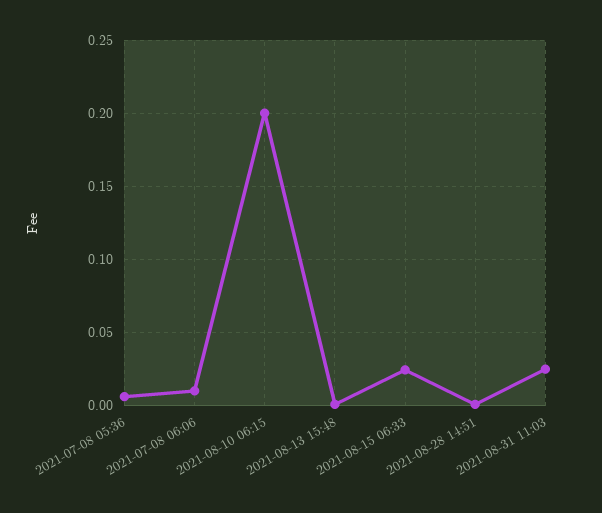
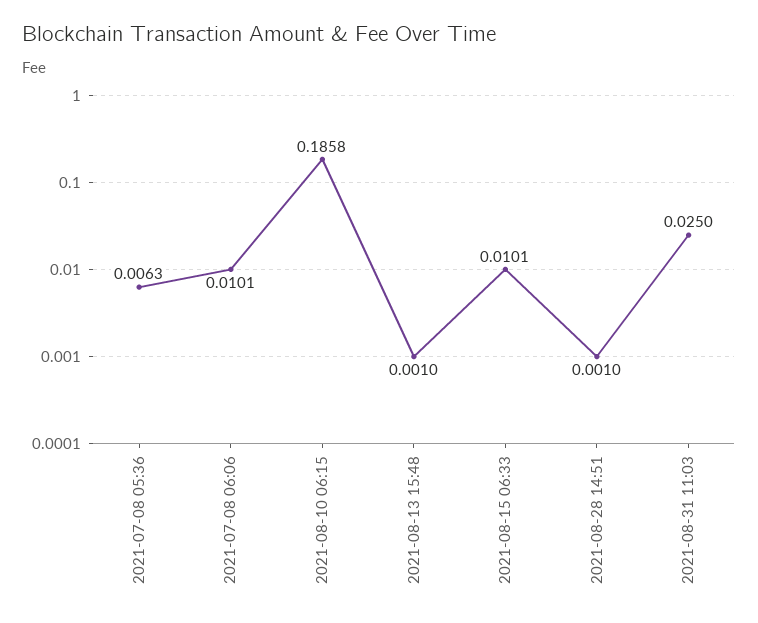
  {
    "2021-07-08 05:36": 0.0063,
    "2021-07-08 06:06": 0.0101,
-   "2021-08-10 06:15": 0.2,
+   "2021-08-10 06:15": 0.1858,
    "2021-08-13 15:48": 0.001,
-   "2021-08-15 06:33": 0.025,
+   "2021-08-15 06:33": 0.0101,
    "2021-08-28 14:51": 0.001,
    "2021-08-31 11:03": 0.025
  }

